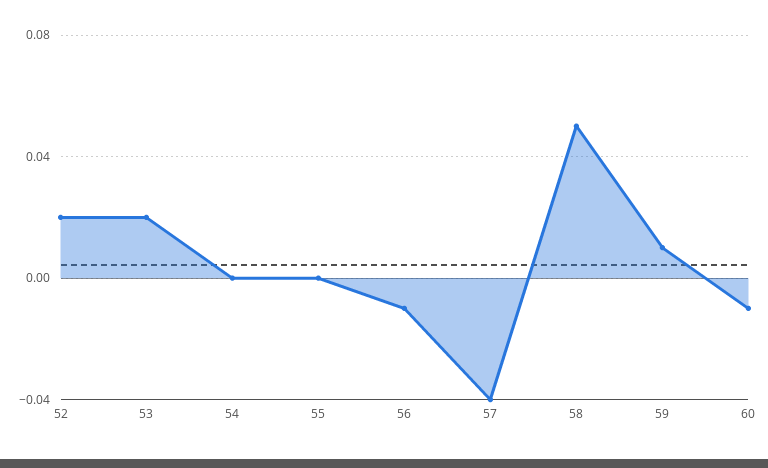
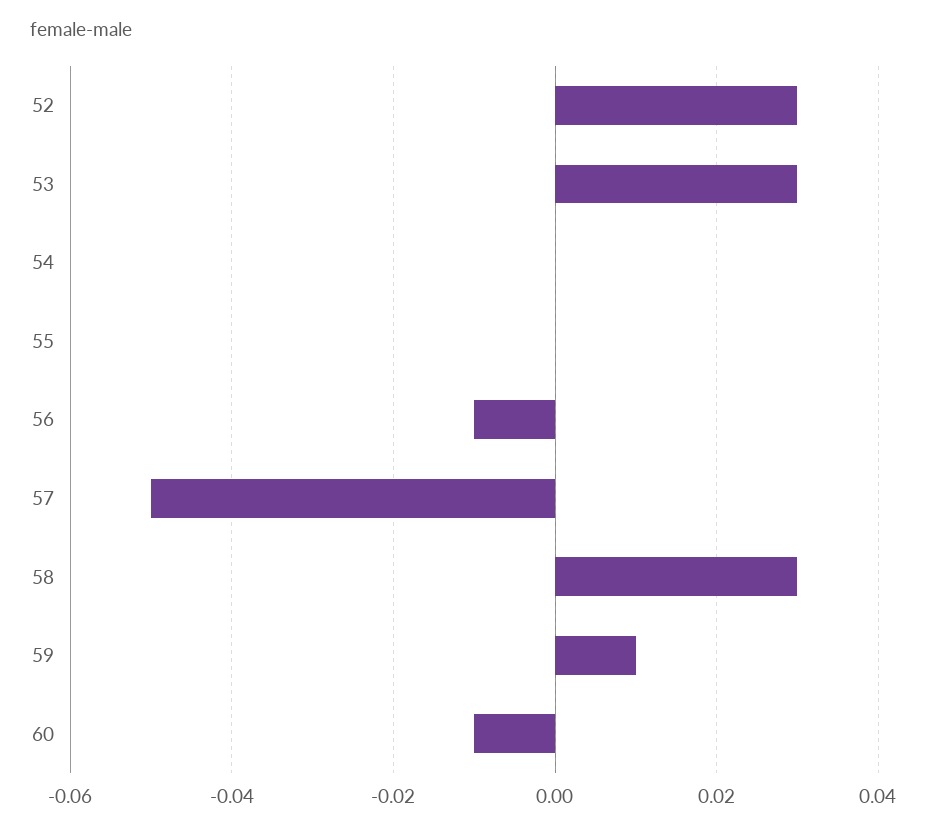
  {
-   "52": 0.02,
+   "52": 0.03,
-   "53": 0.02,
+   "53": 0.03,
    "54": 0,
    "55": 0,
    "56": -0.01,
-   "57": -0.04,
+   "57": -0.05,
-   "58": 0.05,
+   "58": 0.03,
    "59": 0.01,
    "60": -0.01
  }

